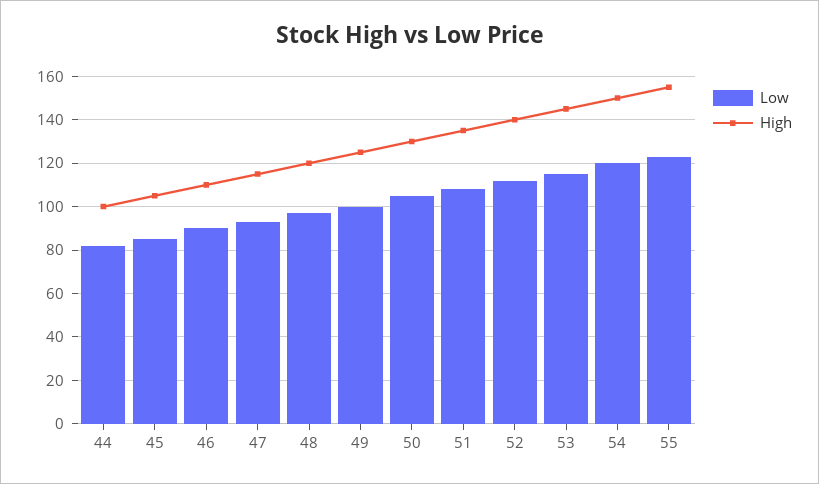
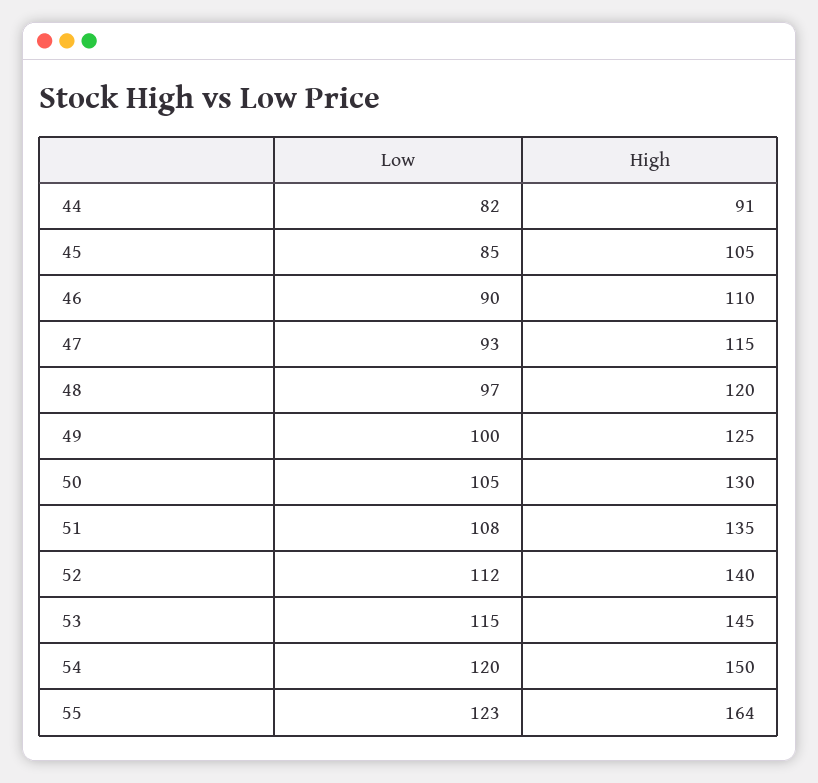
  {
    "Low": {
      "44": 82,
      "45": 85,
      "46": 90,
      "47": 93,
      "48": 97,
      "49": 100,
      "50": 105,
      "51": 108,
      "52": 112,
      "53": 115,
      "54": 120,
      "55": 123
    },
    "High": {
-     "44": 100,
+     "44": 91,
      "45": 105,
      "46": 110,
      "47": 115,
      "48": 120,
      "49": 125,
      "50": 130,
      "51": 135,
      "52": 140,
      "53": 145,
      "54": 150,
-     "55": 155
+     "55": 164
    }
  }

